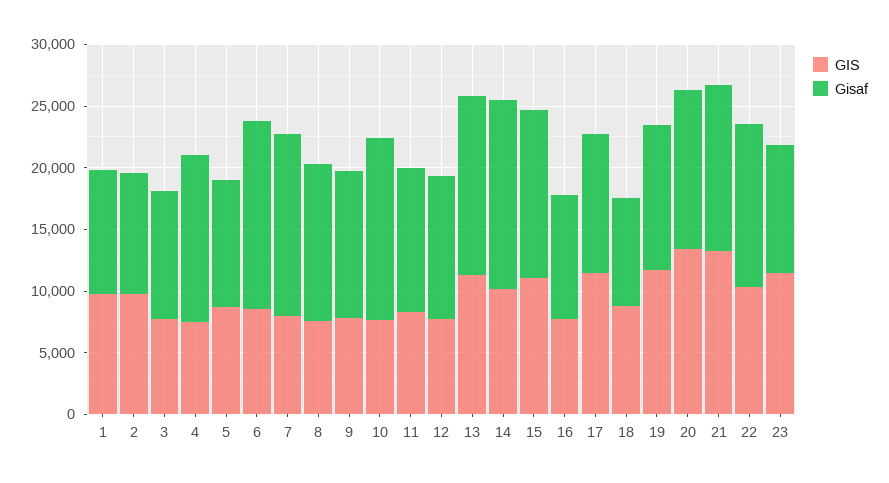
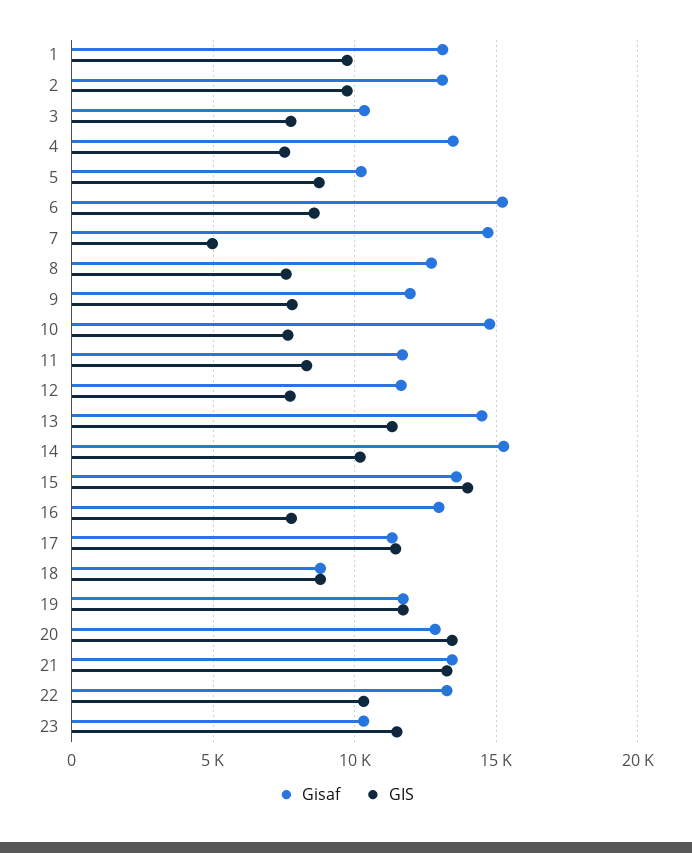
  {
    "GIS": {
      "1": 9500,
      "2": 9500,
      "3": 7500,
      "4": 7500,
      "5": 8500,
      "6": 8500,
-     "7": 8000,
+     "7": 5000,
      "8": 7500,
      "9": 8000,
      "10": 7500,
      "11": 8500,
      "12": 7500,
      "13": 11500,
      "14": 10000,
-     "15": 11000,
+     "15": 14000,
      "16": 8000,
      "17": 11500,
      "18": 9000,
      "19": 11500,
      "20": 13500,
      "21": 13500,
      "22": 10500,
      "23": 11500
    },
    "Gisaf": {
-     "1": 10000,
+     "1": 13000,
-     "2": 10000,
+     "2": 13000,
      "3": 10500,
      "4": 13500,
      "5": 10000,
      "6": 15000,
      "7": 14500,
      "8": 12500,
      "9": 12000,
      "10": 15000,
      "11": 11500,
      "12": 11500,
      "13": 14500,
      "14": 15500,
      "15": 13500,
-     "16": 10000,
+     "16": 13000,
      "17": 11500,
      "18": 9000,
      "19": 11500,
      "20": 13000,
      "21": 13500,
      "22": 13500,
      "23": 10500
    }
  }

